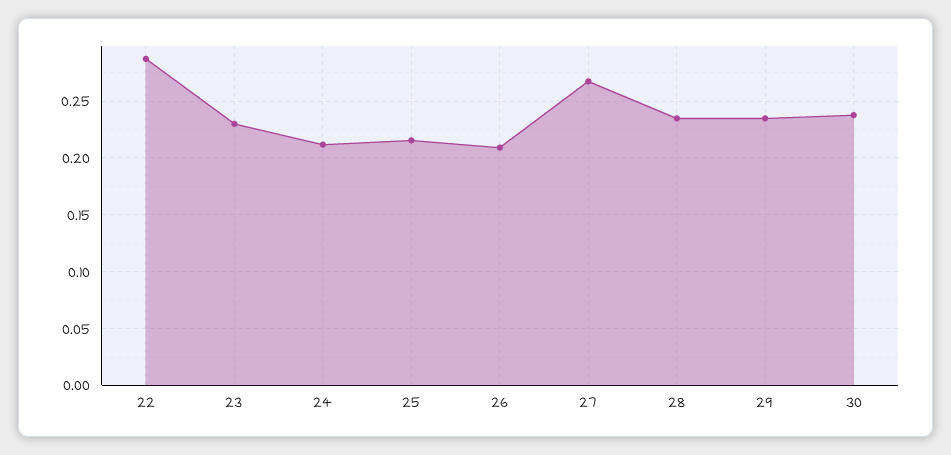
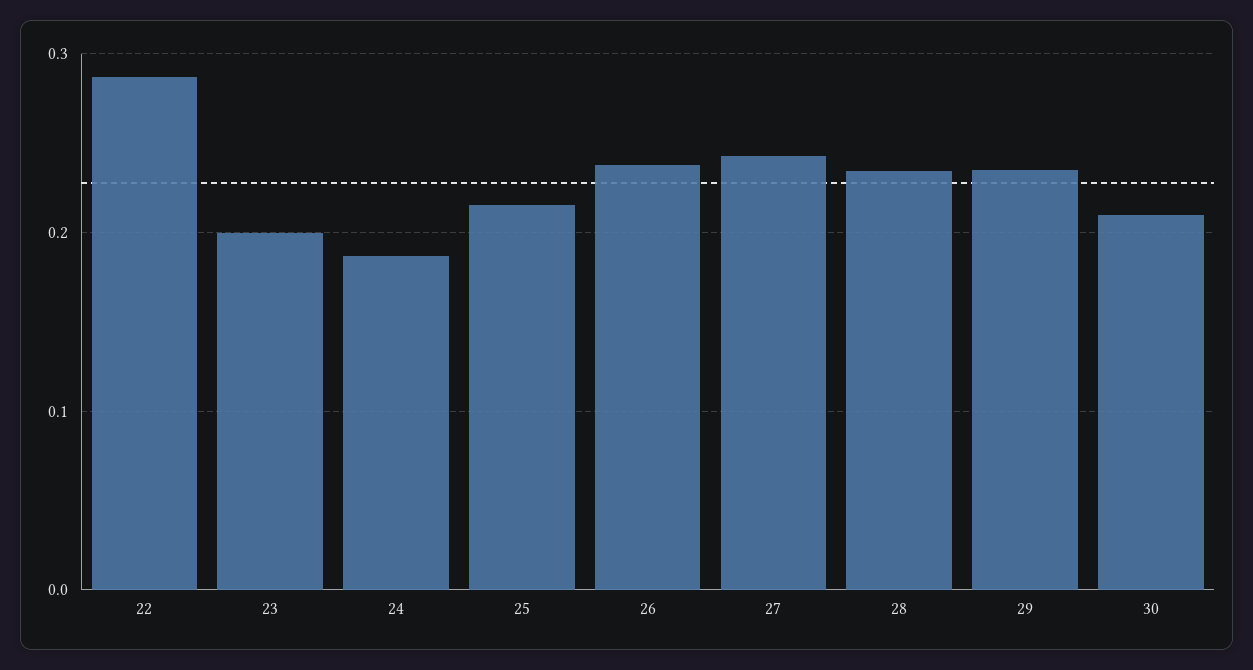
  {
    "22": 0.29,
-   "23": 0.23,
+   "23": 0.2,
-   "24": 0.21,
+   "24": 0.19,
    "25": 0.22,
-   "26": 0.21,
+   "26": 0.24,
-   "27": 0.27,
+   "27": 0.24,
    "28": 0.23,
    "29": 0.23,
-   "30": 0.24
+   "30": 0.21
  }

